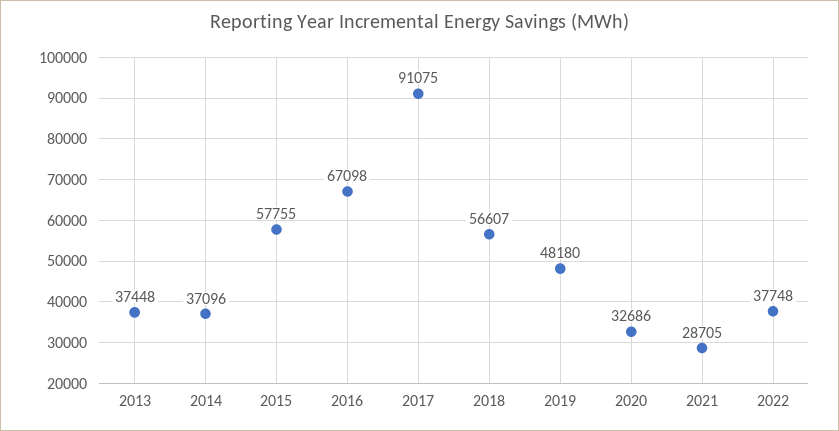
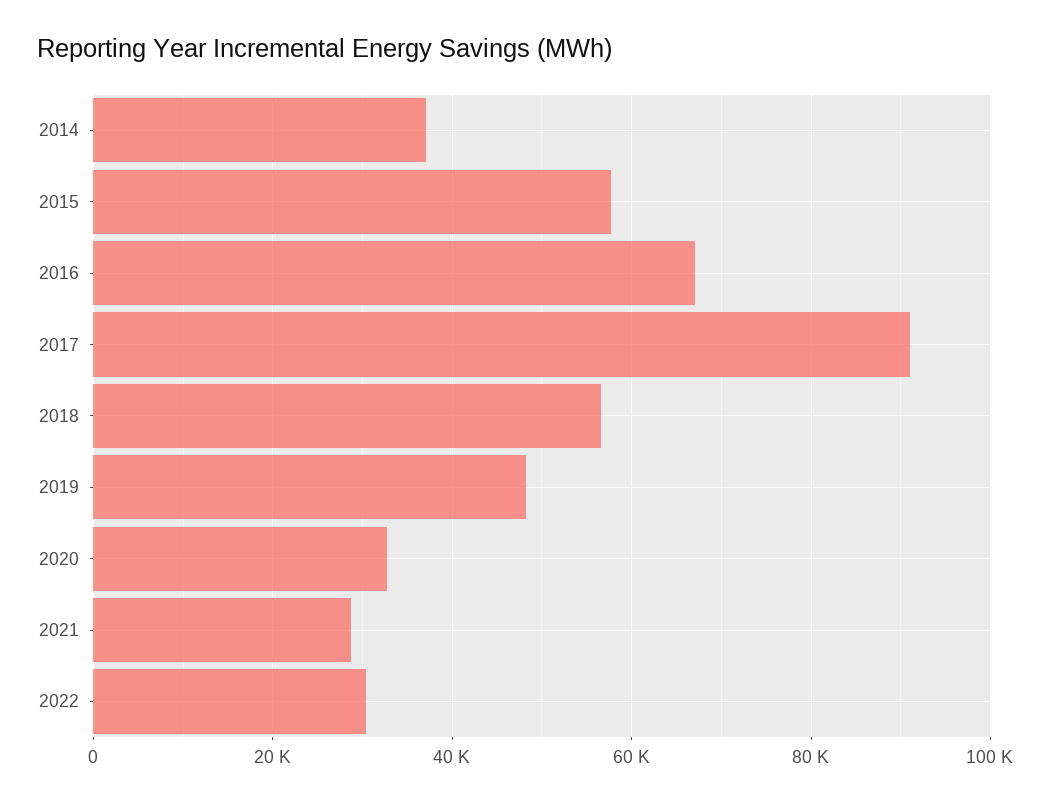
  {
-   "2013": 37448,
    "2014": 37096,
    "2015": 57755,
    "2016": 67098,
    "2017": 91075,
    "2018": 56607,
    "2019": 48180,
    "2020": 32686,
    "2021": 28705,
-   "2022": 37748
+   "2022": 30000
  }

